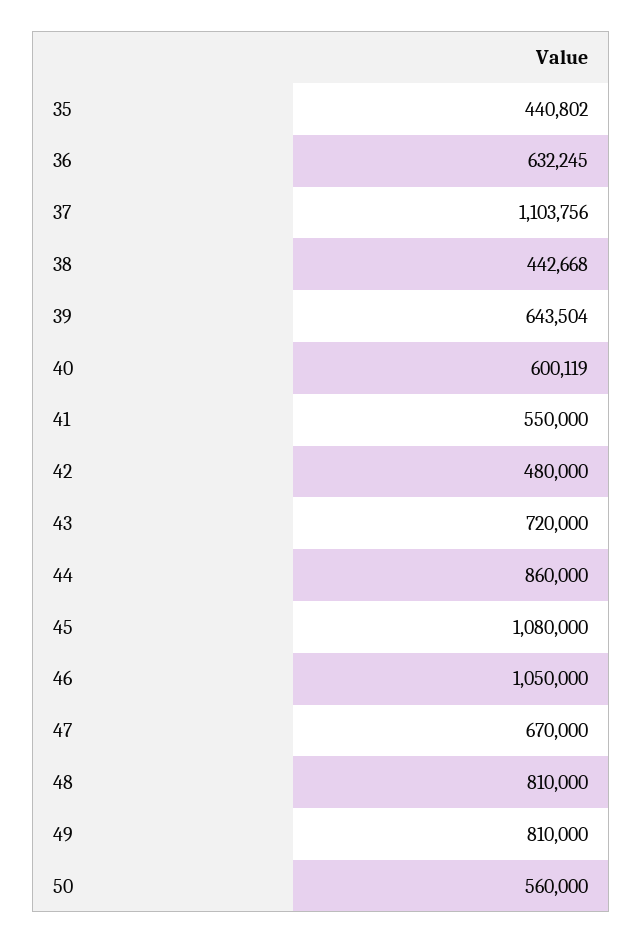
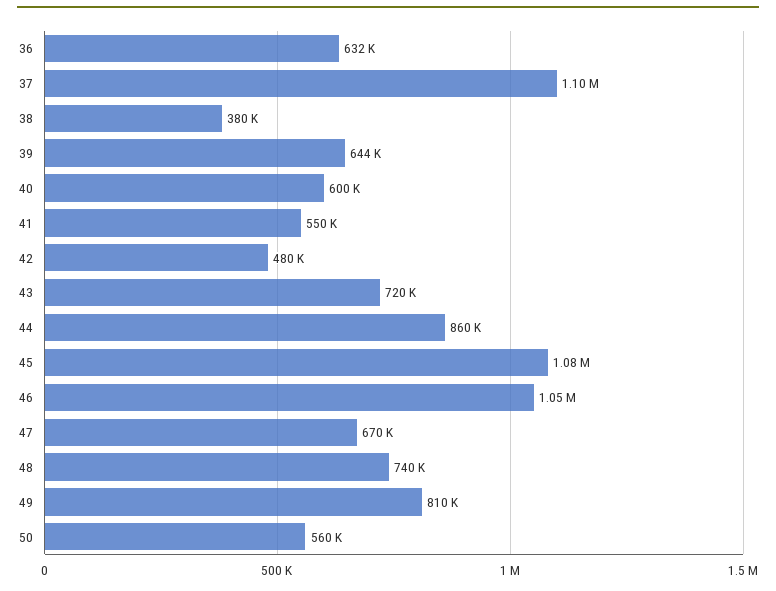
  {
-   "35": 440802,
    "36": 632245,
    "37": 1103756,
-   "38": 442668,
+   "38": 380000,
    "39": 643504,
    "40": 600119,
    "41": 550000,
    "42": 480000,
    "43": 720000,
    "44": 860000,
    "45": 1080000,
    "46": 1050000,
    "47": 670000,
-   "48": 810000,
+   "48": 740000,
    "49": 810000,
    "50": 560000
  }

